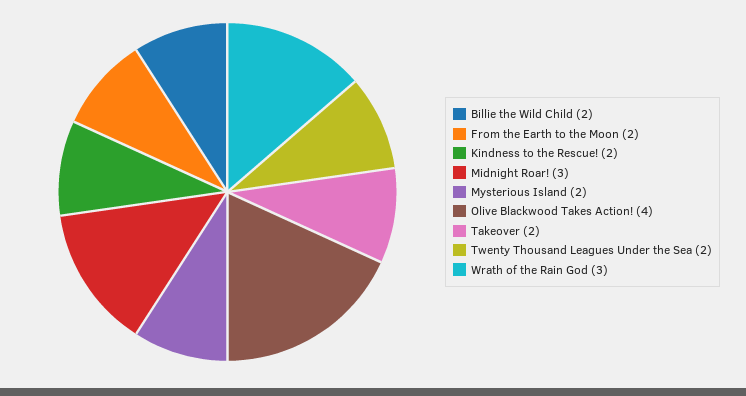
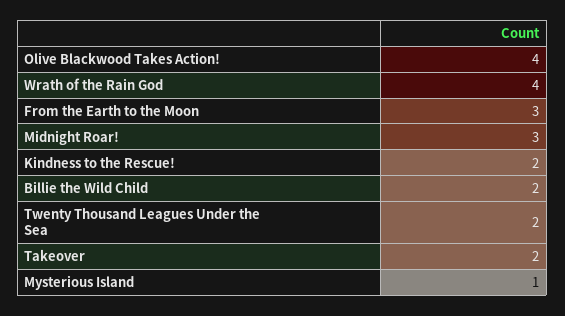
  {
    "Billie the Wild Child": 2,
-   "From the Earth to the Moon": 2,
+   "From the Earth to the Moon": 3,
    "Kindness to the Rescue!": 2,
    "Midnight Roar!": 3,
-   "Mysterious Island": 2,
+   "Mysterious Island": 1,
    "Olive Blackwood Takes Action!": 4,
    "Takeover": 2,
    "Twenty Thousand Leagues Under the Sea": 2,
-   "Wrath of the Rain God": 3
+   "Wrath of the Rain God": 4
  }

